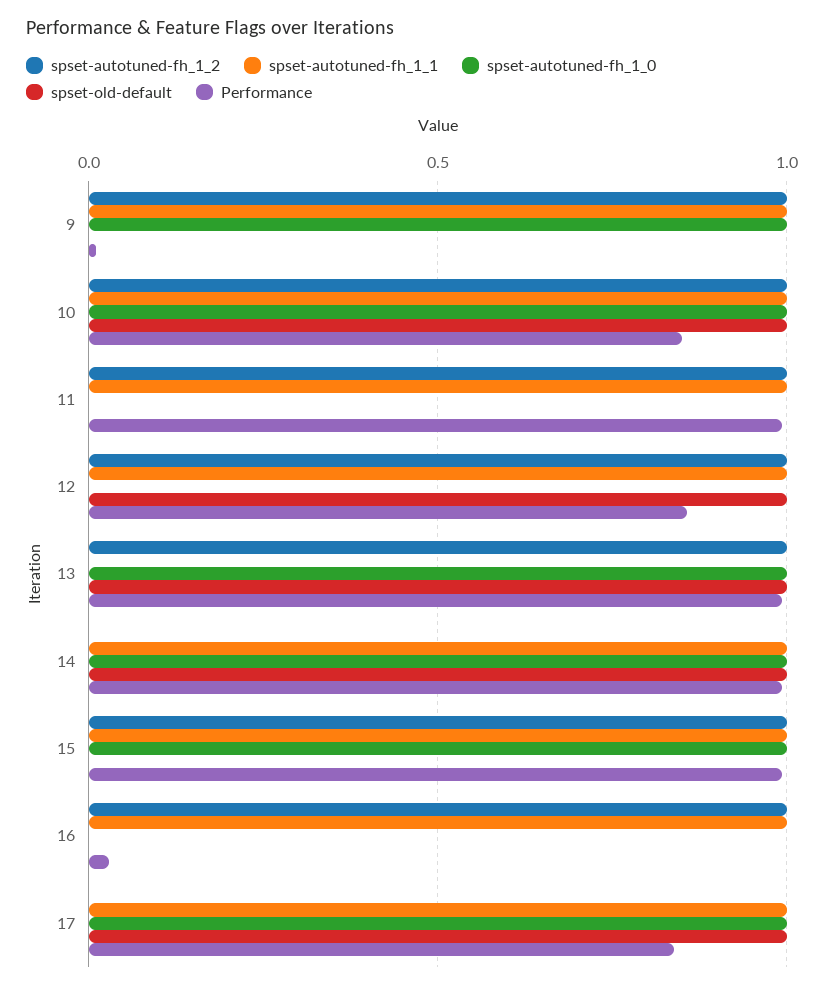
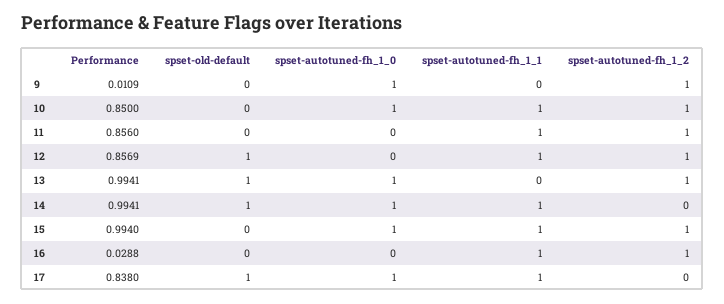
  {
    "spset-autotuned-fh_1_2": {
      "9": 1,
      "10": 1,
      "11": 1,
      "12": 1,
      "13": 1,
      "14": 0,
      "15": 1,
      "16": 1,
      "17": 0
    },
    "spset-autotuned-fh_1_1": {
-     "9": 1,
+     "9": 0,
      "10": 1,
      "11": 1,
      "12": 1,
      "13": 0,
      "14": 1,
      "15": 1,
      "16": 1,
      "17": 1
    },
    "spset-autotuned-fh_1_0": {
      "9": 1,
      "10": 1,
      "11": 0,
      "12": 0,
      "13": 1,
      "14": 1,
      "15": 1,
      "16": 0,
      "17": 1
    },
    "spset-old-default": {
      "9": 0,
-     "10": 1,
+     "10": 0,
      "11": 0,
      "12": 1,
      "13": 1,
      "14": 1,
      "15": 0,
      "16": 0,
      "17": 1
    },
    "Performance": {
      "9": 0.0109,
      "10": 0.85,
-     "11": 1,
+     "11": 0.856,
      "12": 0.8569,
      "13": 0.9941,
      "14": 0.9941,
      "15": 0.994,
      "16": 0.0288,
      "17": 0.838
    }
  }

